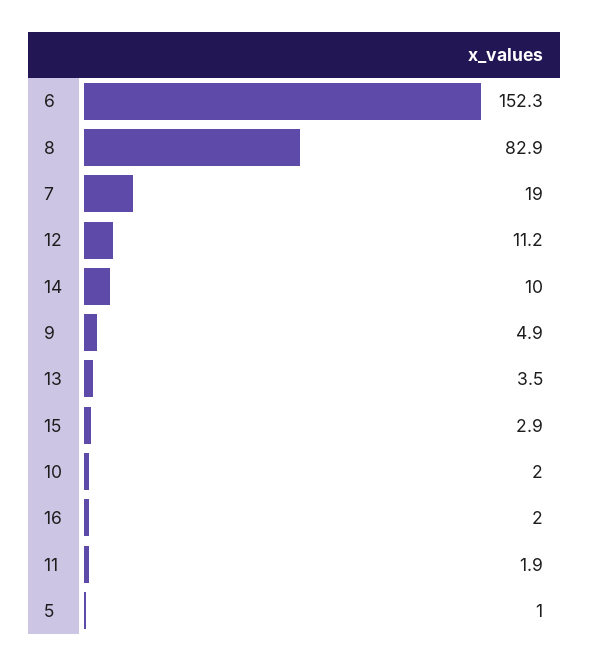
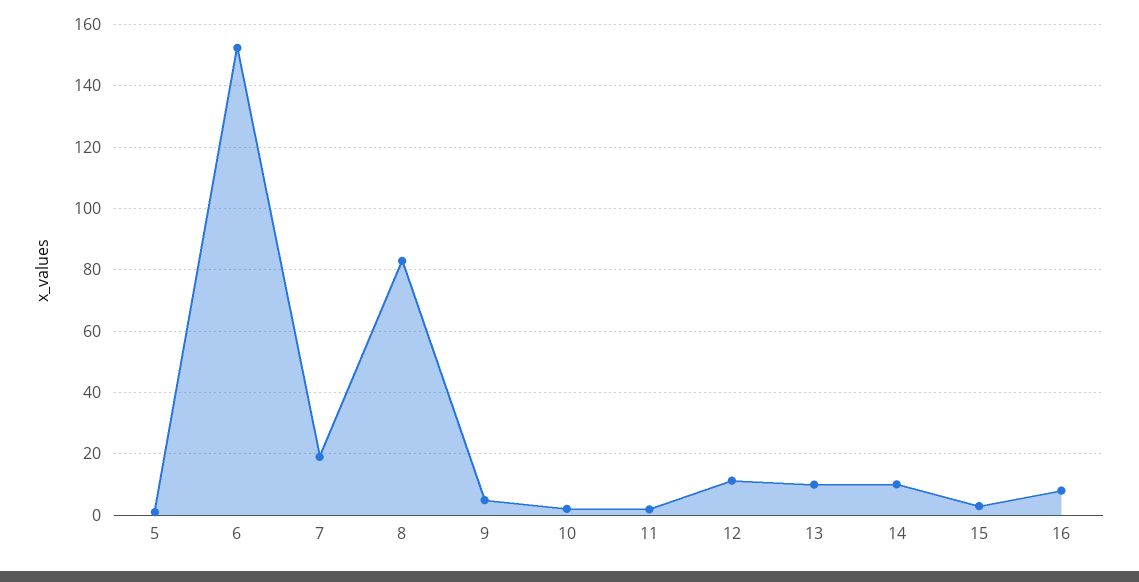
  {
    "6": 152.3,
    "8": 82.9,
    "7": 19,
    "12": 11.2,
    "14": 10,
    "9": 4.9,
-   "13": 3.5,
+   "13": 10,
    "15": 2.9,
    "10": 2,
-   "16": 2,
+   "16": 8,
    "11": 1.9,
    "5": 1
  }

